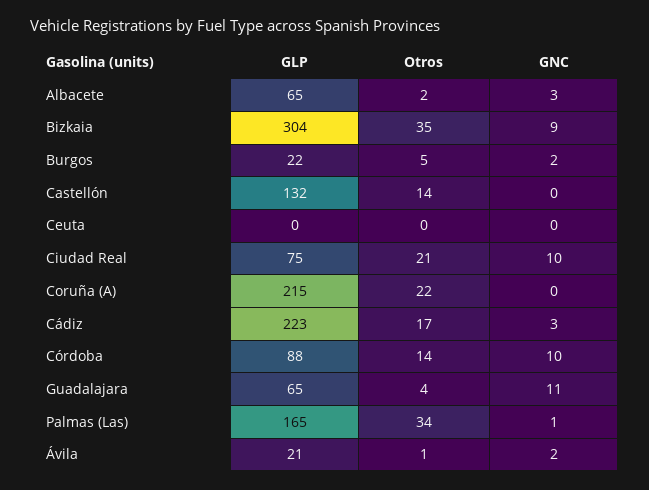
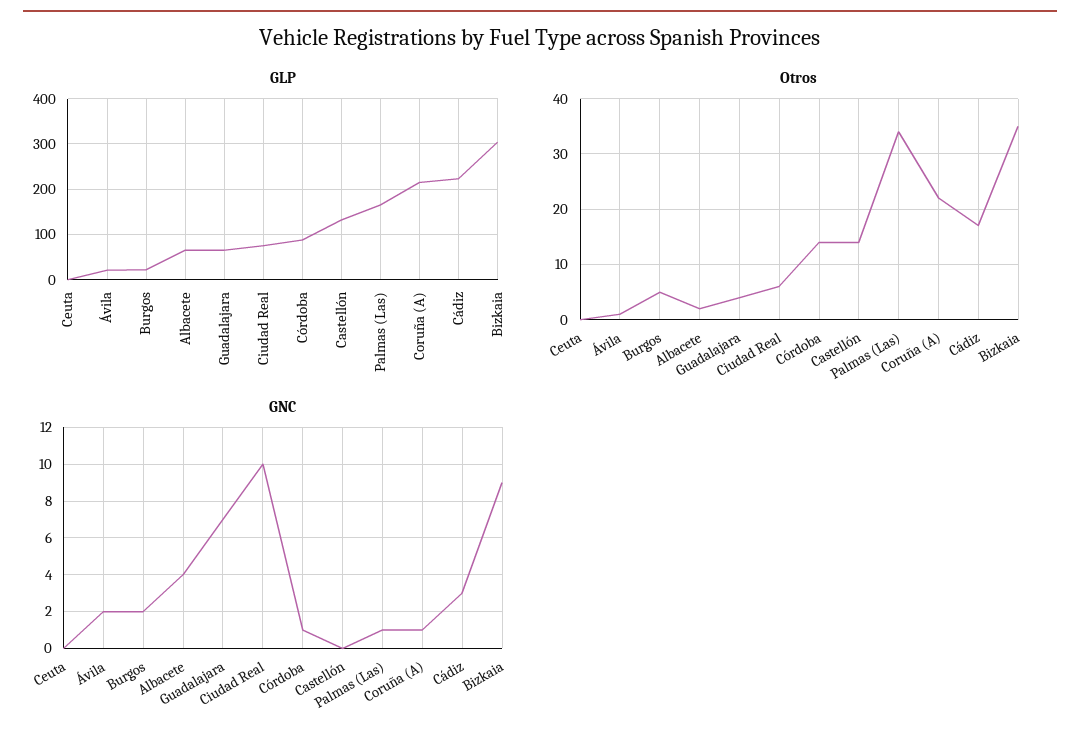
  {
    "GLP": {
      "Albacete": 65,
      "Bizkaia": 304,
      "Burgos": 22,
      "Castellón": 132,
      "Ceuta": 0,
      "Ciudad Real": 75,
      "Coruña (A)": 215,
      "Cádiz": 223,
      "Córdoba": 88,
      "Guadalajara": 65,
      "Palmas (Las)": 165,
      "Ávila": 21
    },
    "Otros": {
      "Albacete": 2,
      "Bizkaia": 35,
      "Burgos": 5,
      "Castellón": 14,
      "Ceuta": 0,
-     "Ciudad Real": 21,
+     "Ciudad Real": 5,
      "Coruña (A)": 22,
      "Cádiz": 17,
      "Córdoba": 14,
      "Guadalajara": 4,
      "Palmas (Las)": 34,
      "Ávila": 1
    },
    "GNC": {
-     "Albacete": 3,
+     "Albacete": 4,
      "Bizkaia": 9,
      "Burgos": 2,
      "Castellón": 0,
      "Ceuta": 0,
      "Ciudad Real": 10,
-     "Coruña (A)": 0,
+     "Coruña (A)": 1,
      "Cádiz": 3,
-     "Córdoba": 10,
+     "Córdoba": 1,
-     "Guadalajara": 11,
+     "Guadalajara": 7,
      "Palmas (Las)": 1,
      "Ávila": 2
    }
  }

